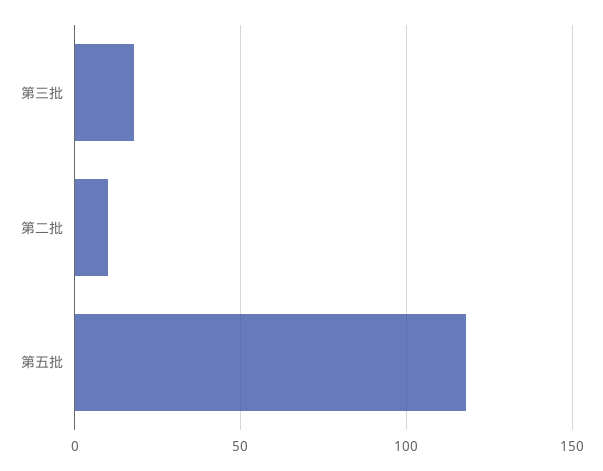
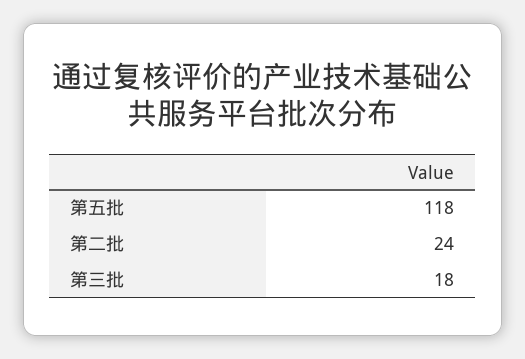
  {
    "第三批": 18,
-   "第二批": 10,
+   "第二批": 24,
    "第五批": 118
  }

